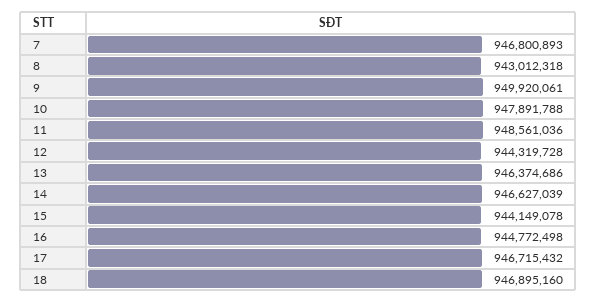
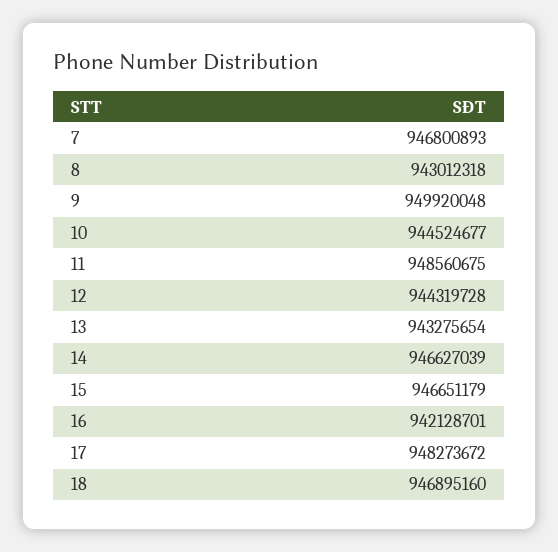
  {
    "7": 946800893,
    "8": 943012318,
-   "9": 949920061,
+   "9": 949920048,
-   "10": 947891788,
+   "10": 944524677,
-   "11": 948561036,
+   "11": 948560675,
    "12": 944319728,
-   "13": 946374686,
+   "13": 943275654,
    "14": 946627039,
-   "15": 944149078,
+   "15": 946651179,
-   "16": 944772498,
+   "16": 942128701,
-   "17": 946715432,
+   "17": 948273672,
    "18": 946895160
  }

